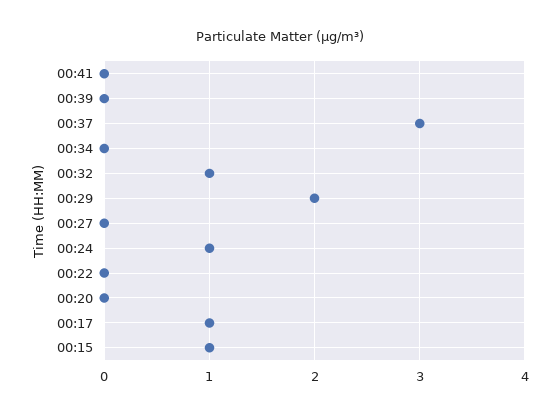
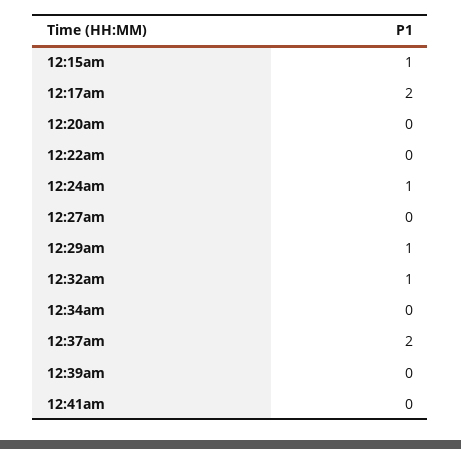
  {
    "00:41": 0,
    "00:39": 0,
-   "00:37": 3,
+   "00:37": 2,
    "00:34": 0,
    "00:32": 1,
-   "00:29": 2,
+   "00:29": 1,
    "00:27": 0,
    "00:24": 1,
    "00:22": 0,
    "00:20": 0,
-   "00:17": 1,
+   "00:17": 2,
    "00:15": 1
  }

